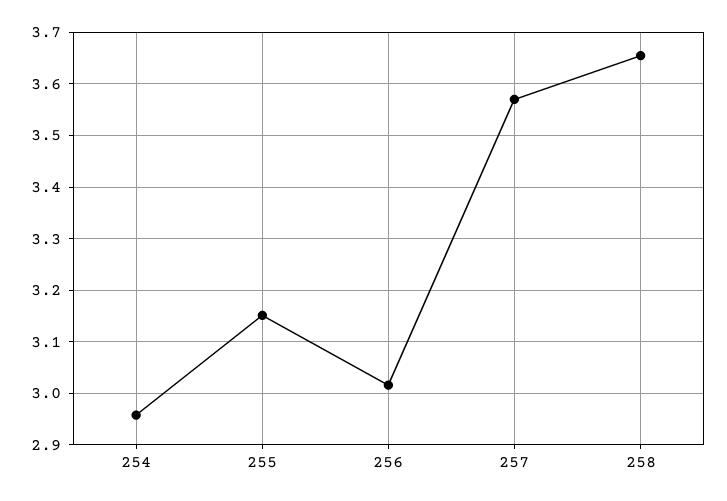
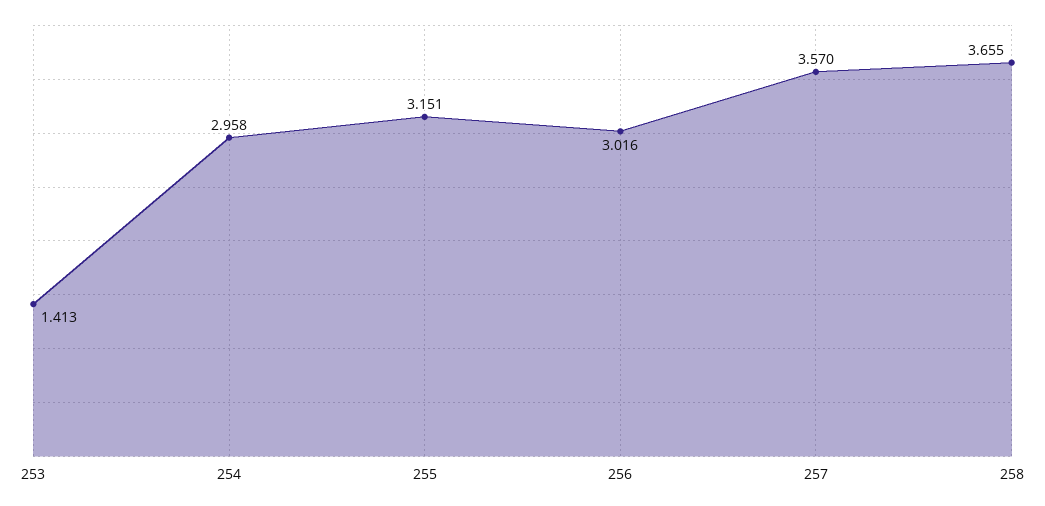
  {
    "254": 2.958,
    "255": 3.151,
    "256": 3.016,
    "257": 3.57,
-   "258": 3.655
+   "258": 3.655,
+   "253": 1.413
  }

